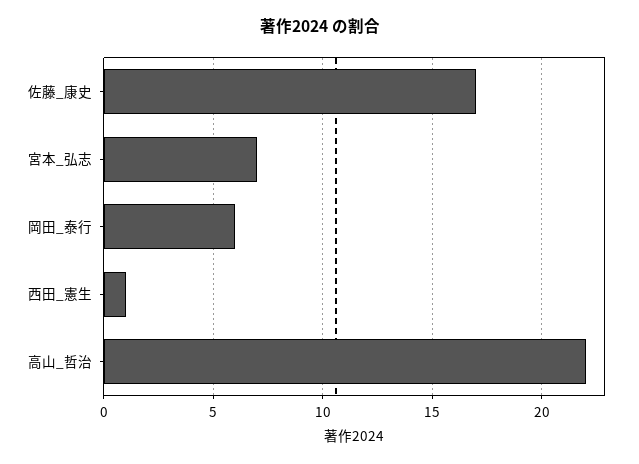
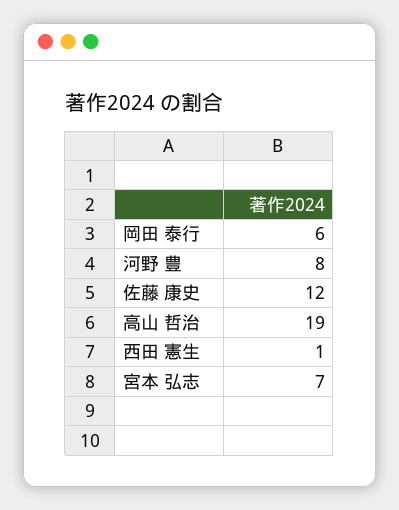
  {
-   "佐藤_康史": 17,
+   "佐藤_康史": 12,
    "宮本_弘志": 7,
    "岡田_泰行": 6,
    "西田_憲生": 1,
-   "高山_哲治": 22
+   "高山_哲治": 19,
+   "河野 豊": 8
  }

